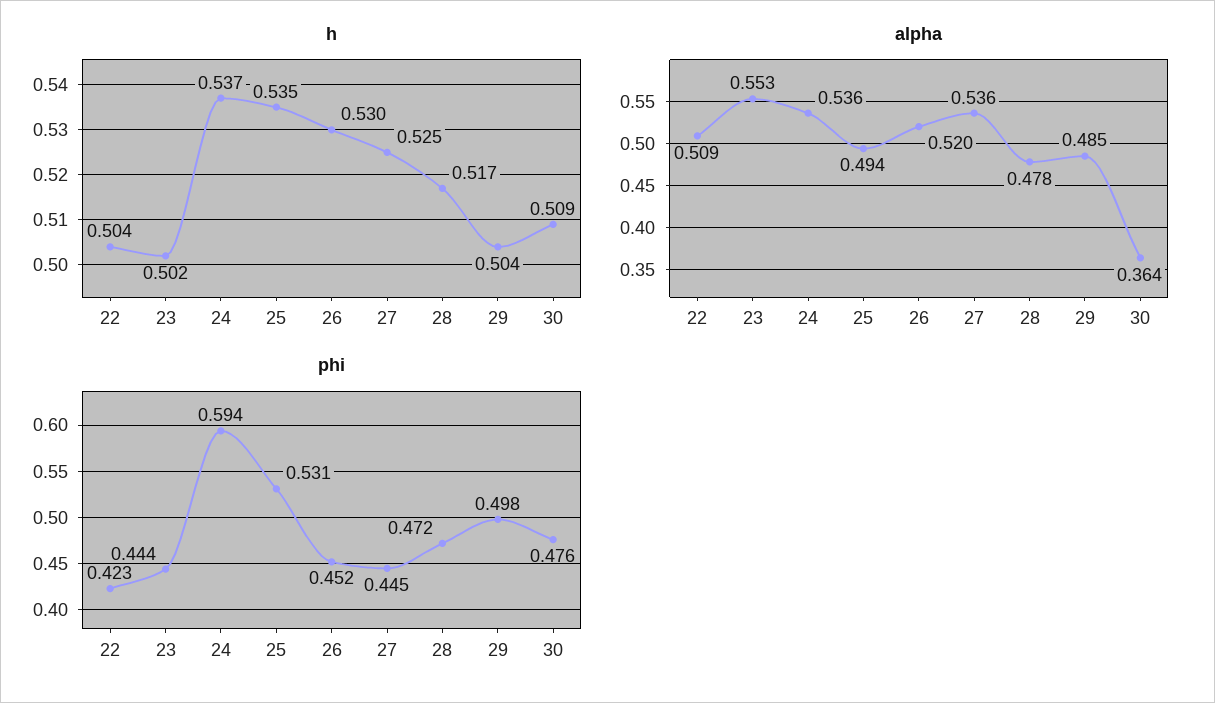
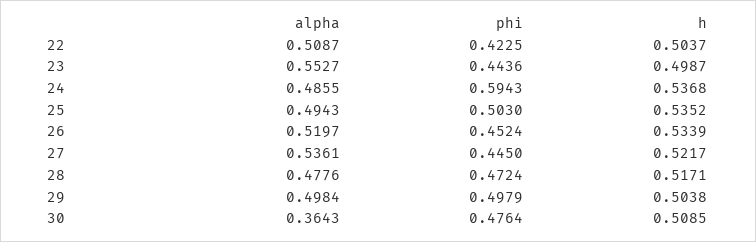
  {
    "h": {
      "22": 0.5037,
-     "23": 0.502,
+     "23": 0.4987,
      "24": 0.5368,
      "25": 0.5352,
-     "26": 0.53,
+     "26": 0.5339,
-     "27": 0.525,
+     "27": 0.5217,
      "28": 0.5171,
      "29": 0.5038,
      "30": 0.5085
    },
    "alpha": {
      "22": 0.5087,
      "23": 0.5527,
-     "24": 0.536,
+     "24": 0.4855,
      "25": 0.4943,
      "26": 0.5197,
      "27": 0.5361,
      "28": 0.4776,
-     "29": 0.485,
+     "29": 0.4984,
      "30": 0.3643
    },
    "phi": {
      "22": 0.4225,
      "23": 0.4436,
      "24": 0.5943,
-     "25": 0.531,
+     "25": 0.503,
      "26": 0.4524,
      "27": 0.445,
      "28": 0.4724,
      "29": 0.4979,
      "30": 0.4764
    }
  }

